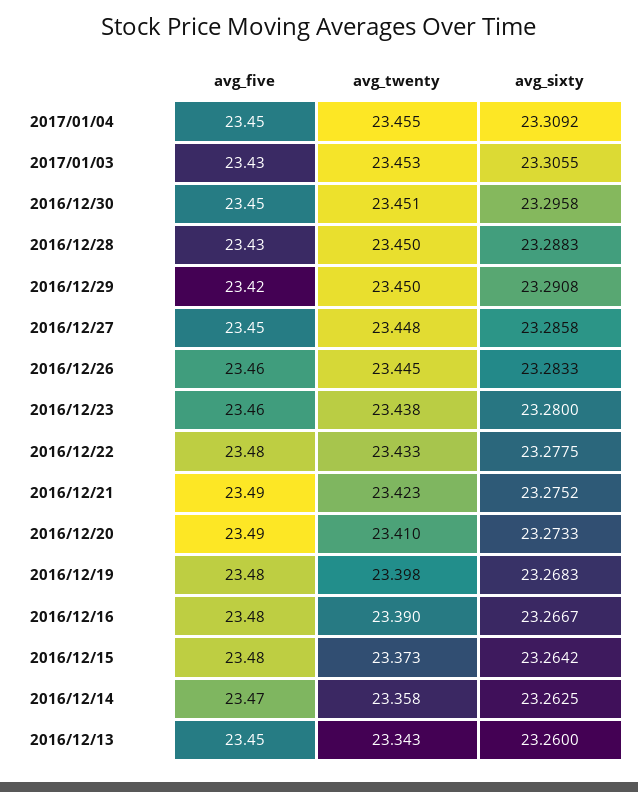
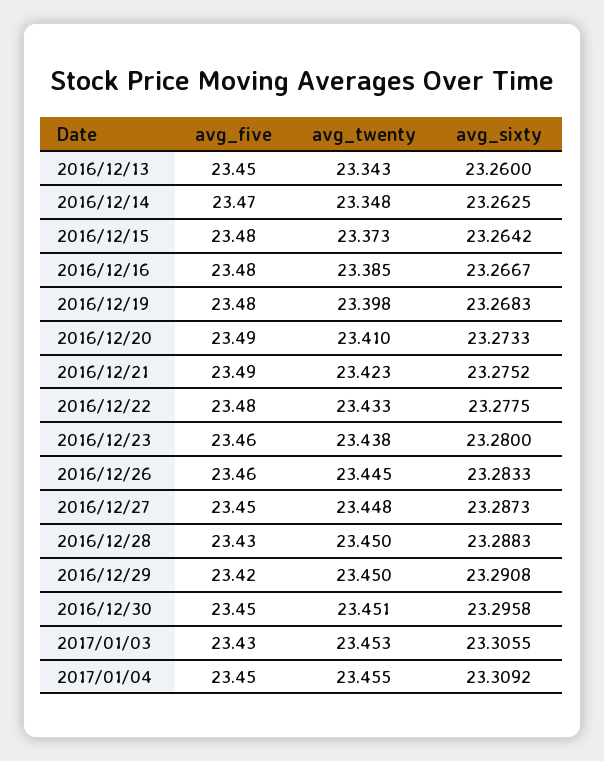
  {
    "avg_five": {
      "2017/01/04": 23.45,
      "2017/01/03": 23.43,
      "2016/12/30": 23.45,
      "2016/12/28": 23.43,
      "2016/12/29": 23.42,
      "2016/12/27": 23.45,
      "2016/12/26": 23.46,
      "2016/12/23": 23.46,
      "2016/12/22": 23.48,
      "2016/12/21": 23.49,
      "2016/12/20": 23.49,
      "2016/12/19": 23.48,
      "2016/12/16": 23.48,
      "2016/12/15": 23.48,
      "2016/12/14": 23.47,
      "2016/12/13": 23.45
    },
    "avg_twenty": {
      "2017/01/04": 23.455,
      "2017/01/03": 23.453,
      "2016/12/30": 23.451,
      "2016/12/28": 23.45,
      "2016/12/29": 23.45,
      "2016/12/27": 23.448,
      "2016/12/26": 23.445,
      "2016/12/23": 23.438,
      "2016/12/22": 23.433,
      "2016/12/21": 23.423,
      "2016/12/20": 23.41,
      "2016/12/19": 23.398,
-     "2016/12/16": 23.39,
+     "2016/12/16": 23.385,
      "2016/12/15": 23.373,
-     "2016/12/14": 23.358,
+     "2016/12/14": 23.348,
      "2016/12/13": 23.343
    },
    "avg_sixty": {
      "2017/01/04": 23.3092,
      "2017/01/03": 23.3055,
      "2016/12/30": 23.2958,
      "2016/12/28": 23.2883,
      "2016/12/29": 23.2908,
-     "2016/12/27": 23.2858,
+     "2016/12/27": 23.2873,
      "2016/12/26": 23.2833,
      "2016/12/23": 23.28,
      "2016/12/22": 23.2775,
      "2016/12/21": 23.2752,
      "2016/12/20": 23.2733,
      "2016/12/19": 23.2683,
      "2016/12/16": 23.2667,
      "2016/12/15": 23.2642,
      "2016/12/14": 23.2625,
      "2016/12/13": 23.26
    }
  }

